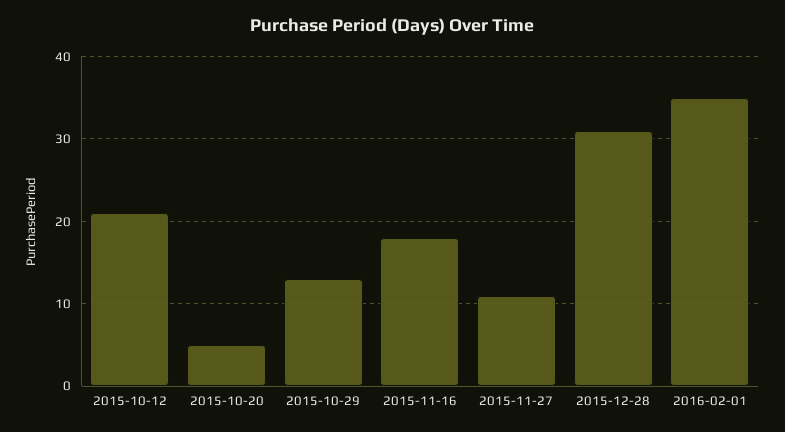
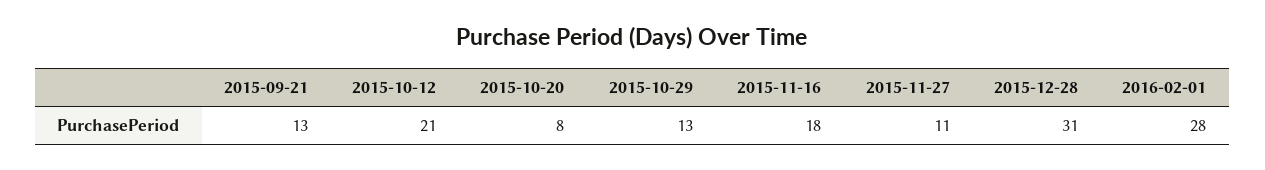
  {
    "2015-10-12": 21,
-   "2015-10-20": 5,
+   "2015-10-20": 8,
    "2015-10-29": 13,
    "2015-11-16": 18,
    "2015-11-27": 11,
    "2015-12-28": 31,
-   "2016-02-01": 35
+   "2016-02-01": 28,
+   "2015-09-21": 13
  }

